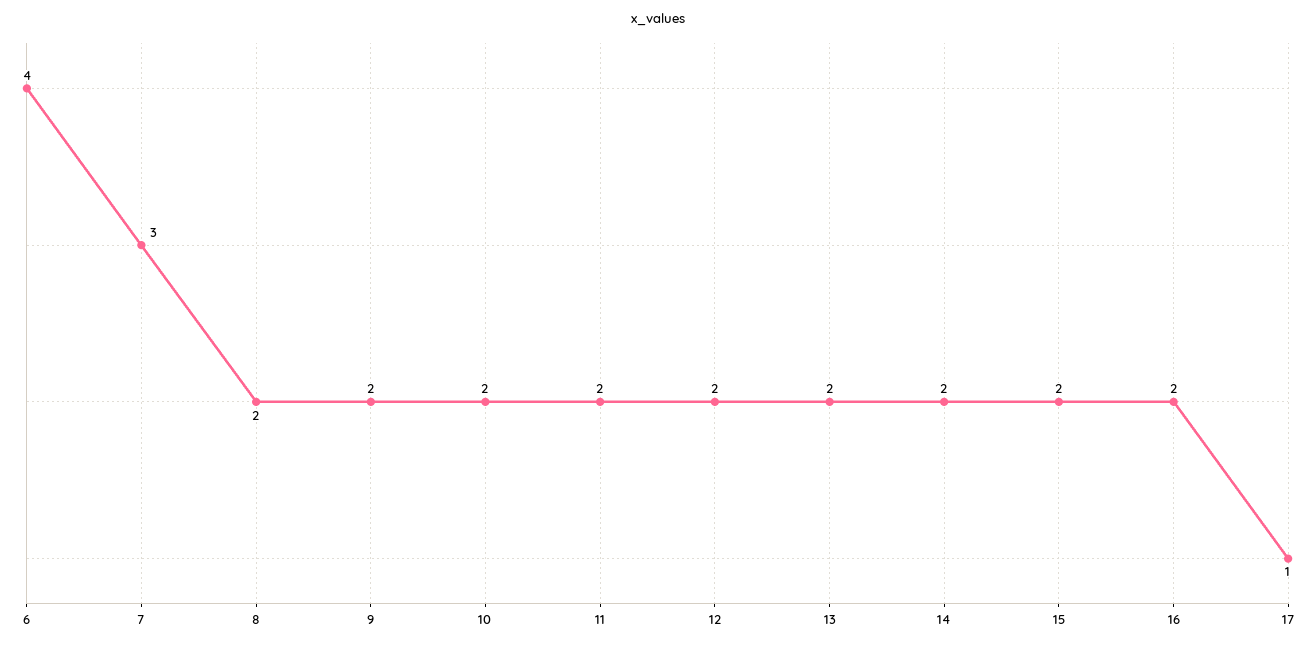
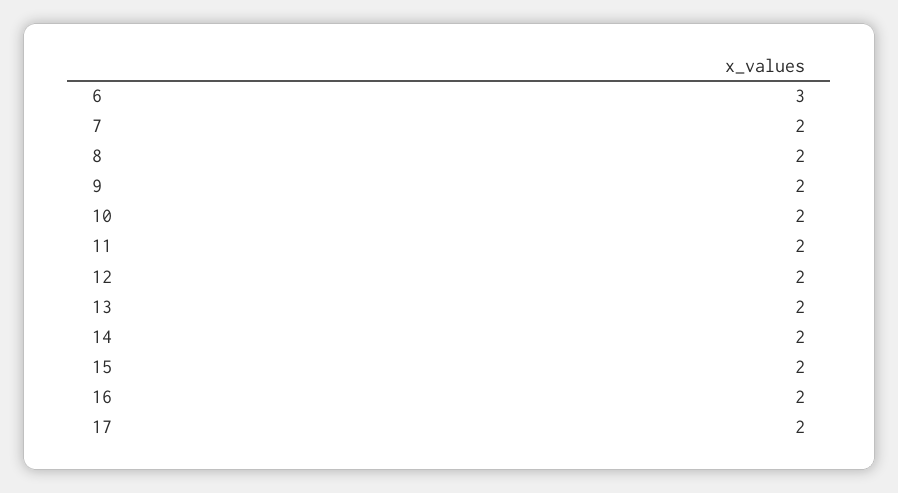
  {
-   "6": 4,
+   "6": 3,
-   "7": 3,
+   "7": 2,
    "8": 2,
    "9": 2,
    "10": 2,
    "11": 2,
    "12": 2,
    "13": 2,
    "14": 2,
    "15": 2,
    "16": 2,
-   "17": 1
+   "17": 2
  }

